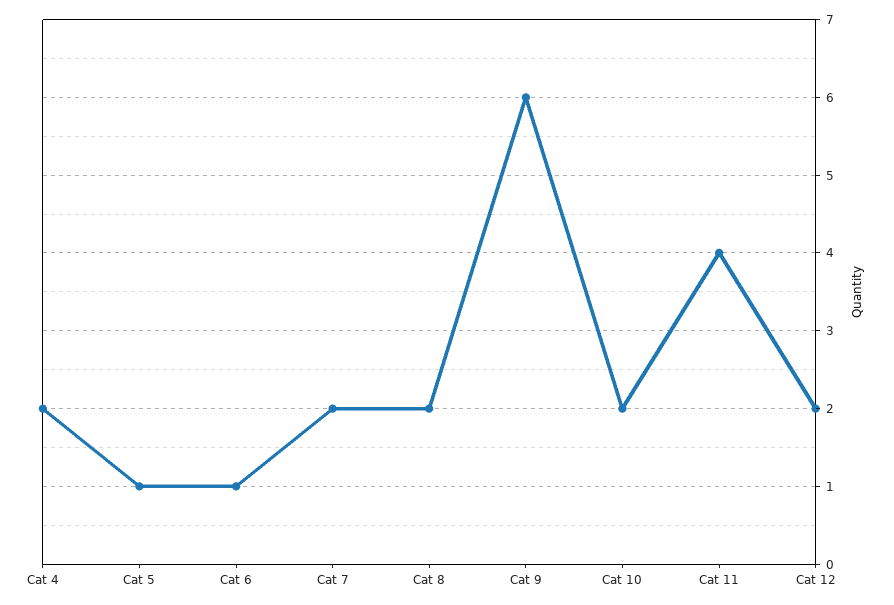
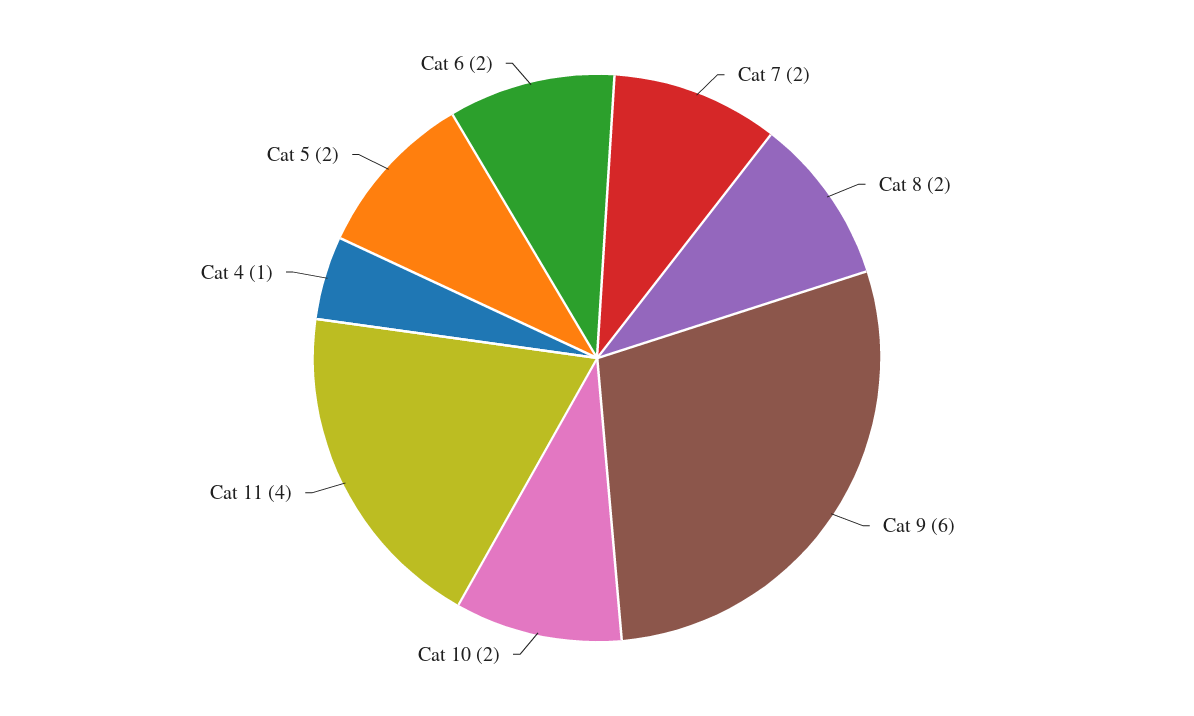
  {
-   "Cat 4": 2,
+   "Cat 4": 1,
-   "Cat 5": 1,
+   "Cat 5": 2,
-   "Cat 6": 1,
+   "Cat 6": 2,
    "Cat 7": 2,
    "Cat 8": 2,
    "Cat 9": 6,
    "Cat 10": 2,
-   "Cat 11": 4,
+   "Cat 11": 4
-   "Cat 12": 2
  }

